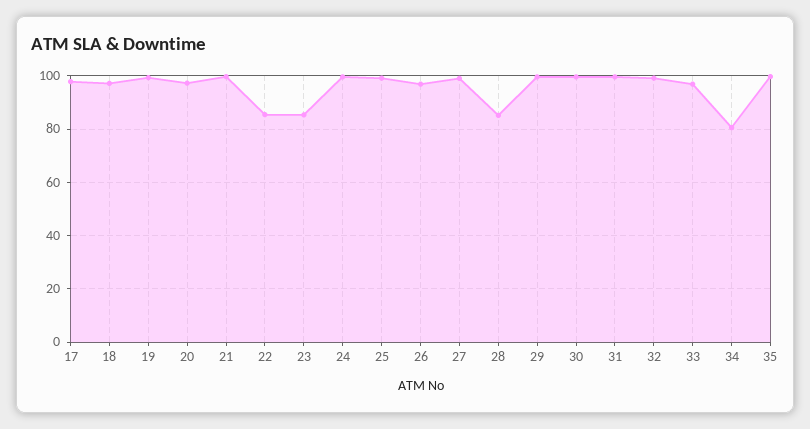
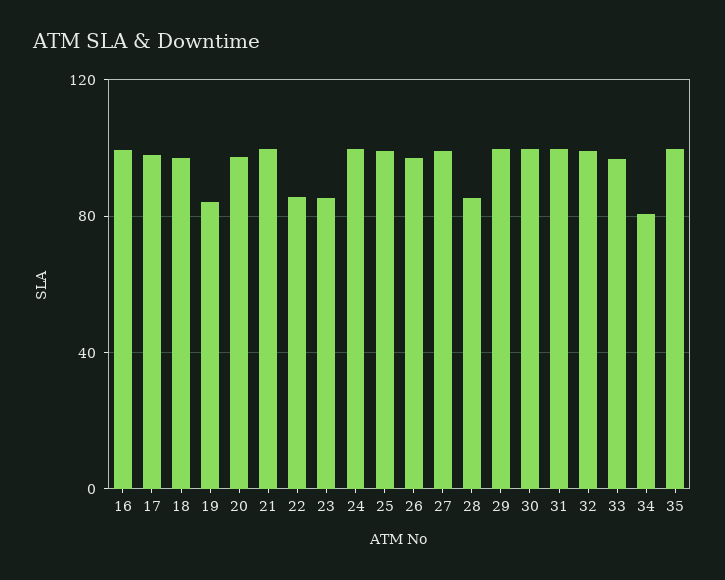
  {
    "17": 97.5,
    "18": 97.5,
-   "19": 100,
+   "19": 85,
    "20": 97.5,
    "21": 100,
    "22": 85,
    "23": 85,
    "24": 100,
    "25": 100,
    "26": 97.5,
    "27": 100,
    "28": 85,
    "29": 100,
    "30": 100,
    "31": 100,
    "32": 100,
    "33": 97.5,
    "34": 80,
-   "35": 100
+   "35": 100,
+   "16": 100
  }

